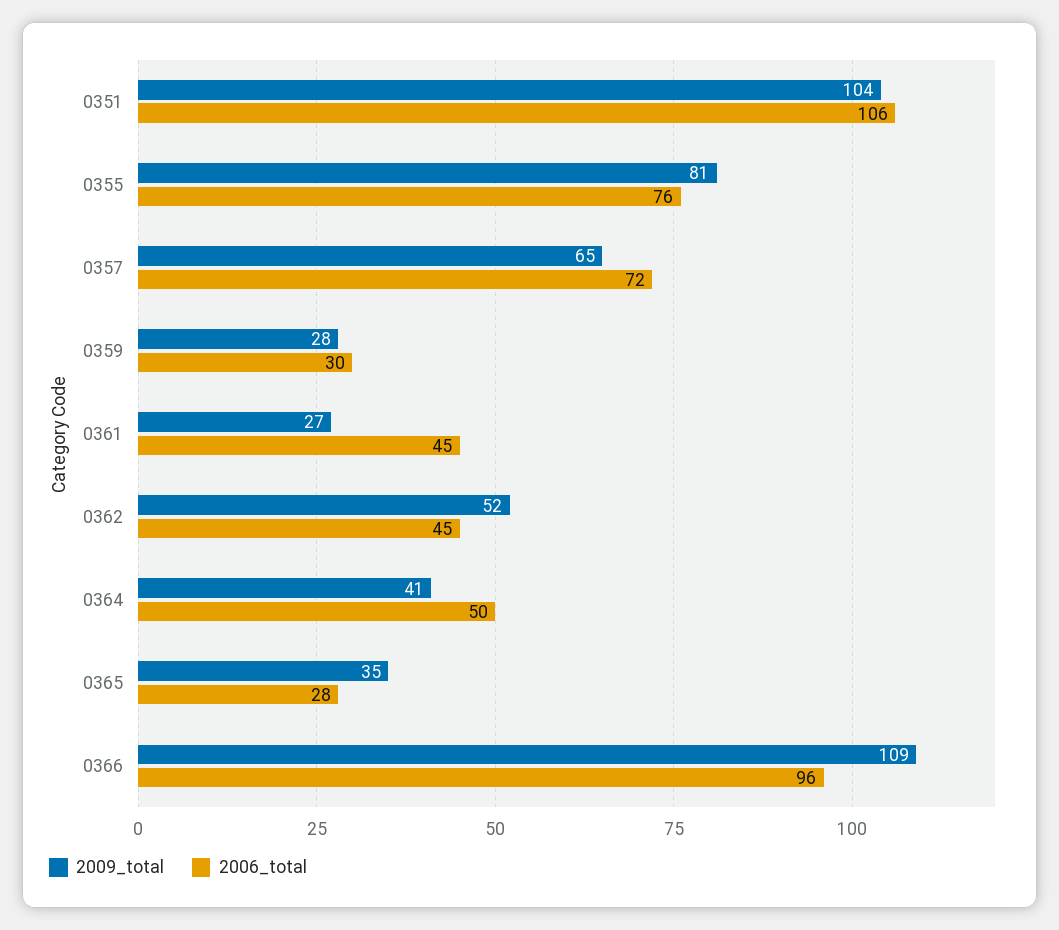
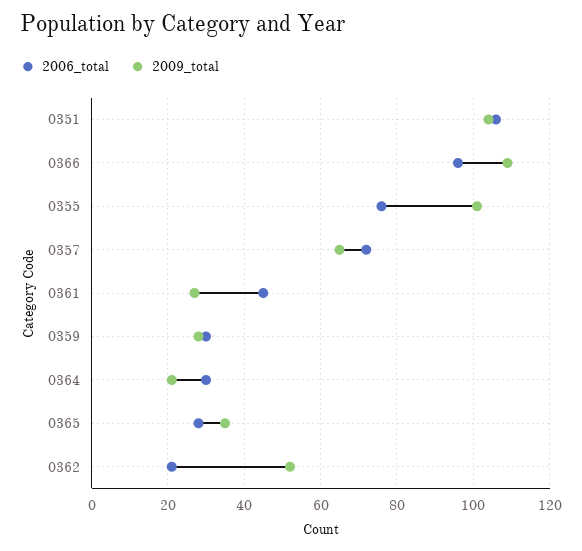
  {
    "2009_total": {
      "0351": 104,
-     "0355": 81,
+     "0355": 100,
      "0357": 65,
      "0359": 28,
      "0361": 27,
      "0362": 52,
-     "0364": 41,
+     "0364": 20,
      "0365": 35,
      "0366": 109
    },
    "2006_total": {
      "0351": 106,
      "0355": 76,
      "0357": 72,
      "0359": 30,
      "0361": 45,
-     "0362": 45,
+     "0362": 20,
-     "0364": 50,
+     "0364": 30,
      "0365": 28,
      "0366": 96
    }
  }

